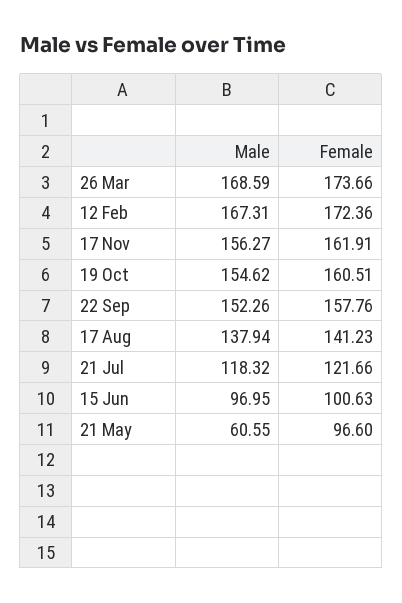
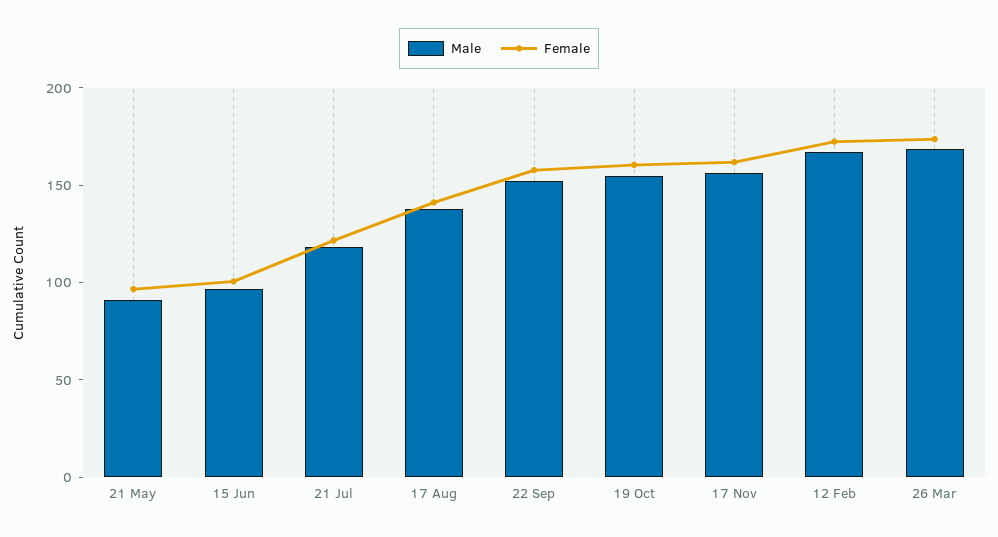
  {
    "Male": {
      "26 Mar": 168.59,
      "12 Feb": 167.31,
      "17 Nov": 156.27,
      "19 Oct": 154.62,
      "22 Sep": 152.26,
      "17 Aug": 137.94,
      "21 Jul": 118.32,
      "15 Jun": 96.95,
-     "21 May": 60.55
+     "21 May": 90
    },
    "Female": {
      "26 Mar": 173.66,
      "12 Feb": 172.36,
      "17 Nov": 161.91,
      "19 Oct": 160.51,
      "22 Sep": 157.76,
      "17 Aug": 141.23,
      "21 Jul": 121.66,
      "15 Jun": 100.63,
      "21 May": 96.6
    }
  }

